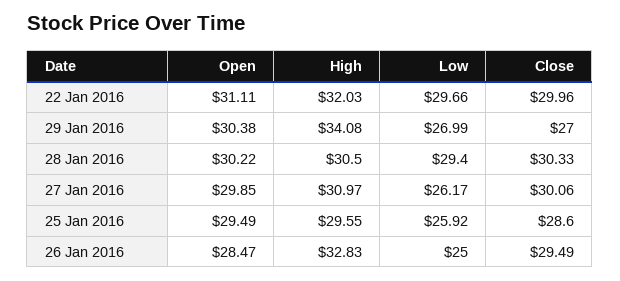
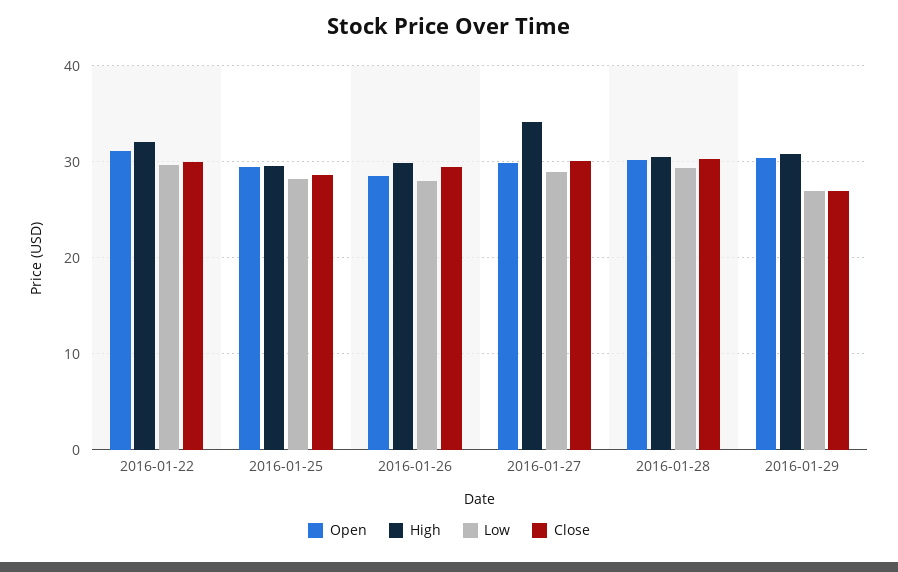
  {
    "Open": {
      "22 Jan 2016": 31.11,
      "29 Jan 2016": 30.38,
      "28 Jan 2016": 30.22,
      "27 Jan 2016": 29.85,
      "25 Jan 2016": 29.49,
      "26 Jan 2016": 28.47
    },
    "High": {
      "22 Jan 2016": 32.03,
-     "29 Jan 2016": 34.08,
+     "29 Jan 2016": 31,
      "28 Jan 2016": 30.5,
-     "27 Jan 2016": 30.97,
+     "27 Jan 2016": 34,
      "25 Jan 2016": 29.55,
-     "26 Jan 2016": 32.83
+     "26 Jan 2016": 30
    },
    "Low": {
      "22 Jan 2016": 29.66,
      "29 Jan 2016": 26.99,
      "28 Jan 2016": 29.4,
-     "27 Jan 2016": 26.17,
+     "27 Jan 2016": 29,
-     "25 Jan 2016": 25.92,
+     "25 Jan 2016": 28,
-     "26 Jan 2016": 25
+     "26 Jan 2016": 28
    },
    "Close": {
      "22 Jan 2016": 29.96,
      "29 Jan 2016": 27,
      "28 Jan 2016": 30.33,
      "27 Jan 2016": 30.06,
      "25 Jan 2016": 28.6,
      "26 Jan 2016": 29.49
    }
  }

